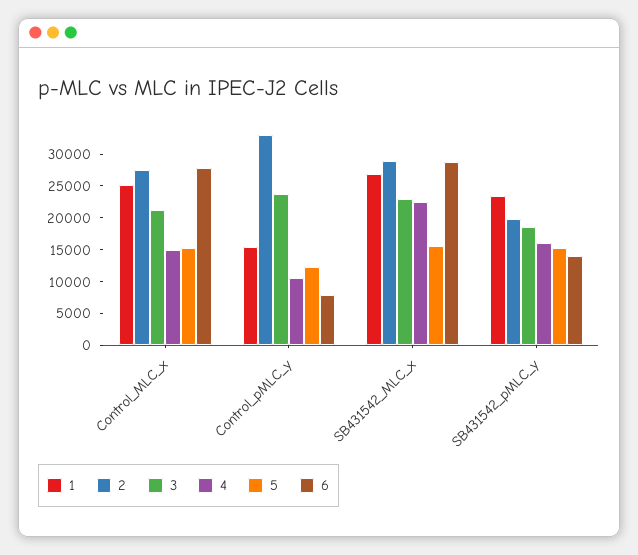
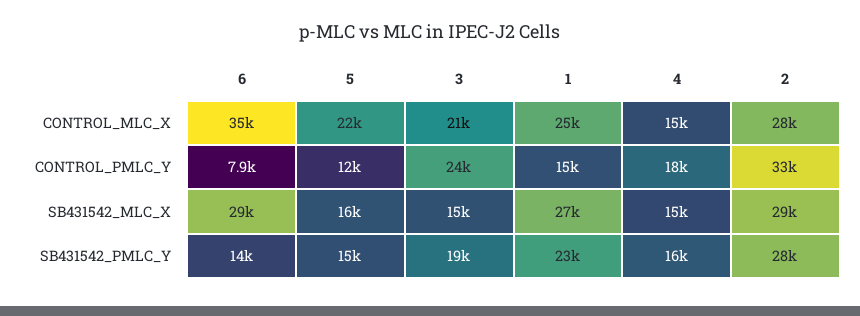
  {
    "1": {
      "Control_MLC_x": 25000,
      "Control_pMLC_y": 15000,
      "SB431542_MLC_x": 27000,
      "SB431542_pMLC_y": 23000
    },
    "2": {
      "Control_MLC_x": 28000,
      "Control_pMLC_y": 33000,
      "SB431542_MLC_x": 29000,
-     "SB431542_pMLC_y": 20000
+     "SB431542_pMLC_y": 28000
    },
    "3": {
      "Control_MLC_x": 21000,
      "Control_pMLC_y": 24000,
-     "SB431542_MLC_x": 22500,
+     "SB431542_MLC_x": 15000,
      "SB431542_pMLC_y": 19000
    },
    "4": {
      "Control_MLC_x": 15000,
-     "Control_pMLC_y": 10000,
+     "Control_pMLC_y": 18000,
-     "SB431542_MLC_x": 22500,
+     "SB431542_MLC_x": 15000,
      "SB431542_pMLC_y": 16000
    },
    "5": {
-     "Control_MLC_x": 15000,
+     "Control_MLC_x": 22000,
      "Control_pMLC_y": 12000,
      "SB431542_MLC_x": 16000,
      "SB431542_pMLC_y": 15000
    },
    "6": {
-     "Control_MLC_x": 27500,
+     "Control_MLC_x": 35000,
      "Control_pMLC_y": 7900,
      "SB431542_MLC_x": 29000,
      "SB431542_pMLC_y": 14000
    }
  }

